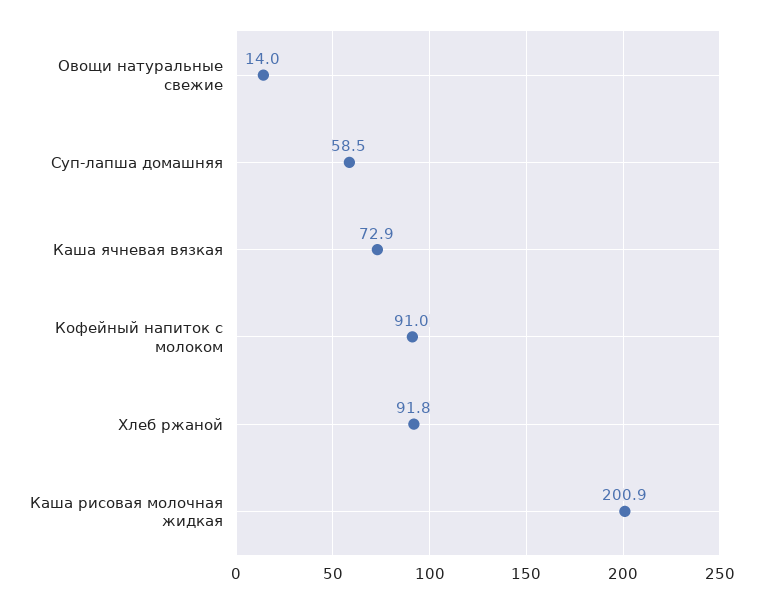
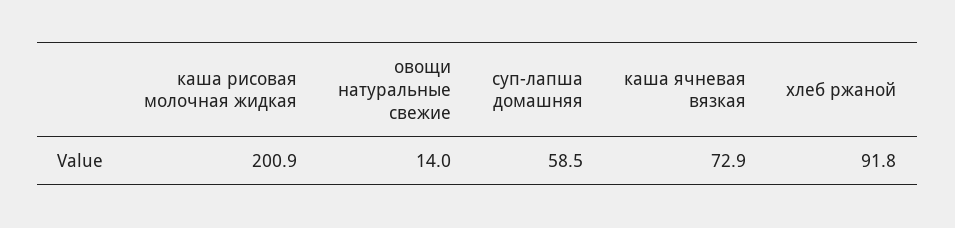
  {
    "Овощи натуральные свежие": 14,
    "Суп-лапша домашняя": 58.5,
    "Каша ячневая вязкая": 72.9,
-   "Кофейный напиток с молоком": 91,
    "Хлеб ржаной": 91.8,
    "Каша рисовая молочная жидкая": 200.9
  }

